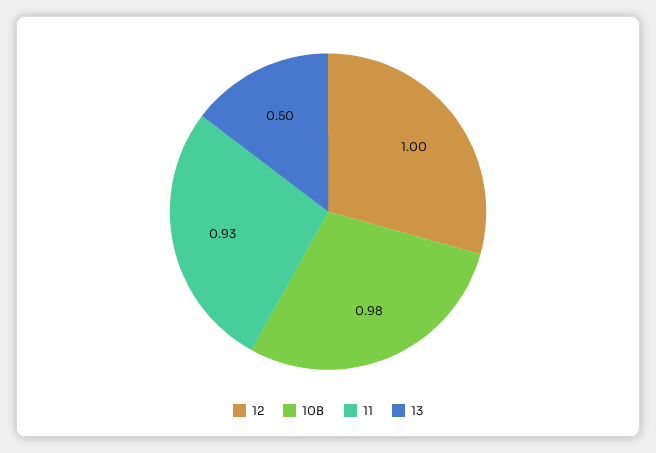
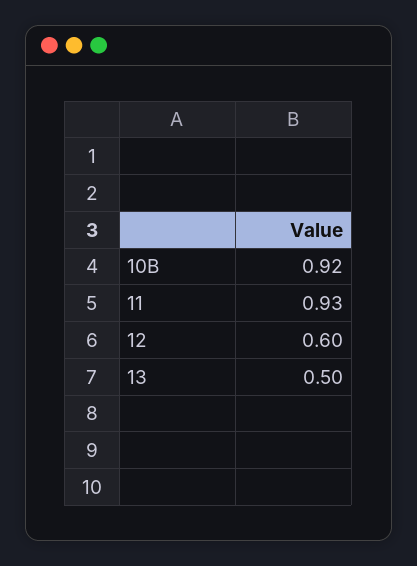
  {
-   "12": 1,
+   "12": 0.6,
-   "10B": 0.98,
+   "10B": 0.92,
    "11": 0.93,
    "13": 0.5
  }

